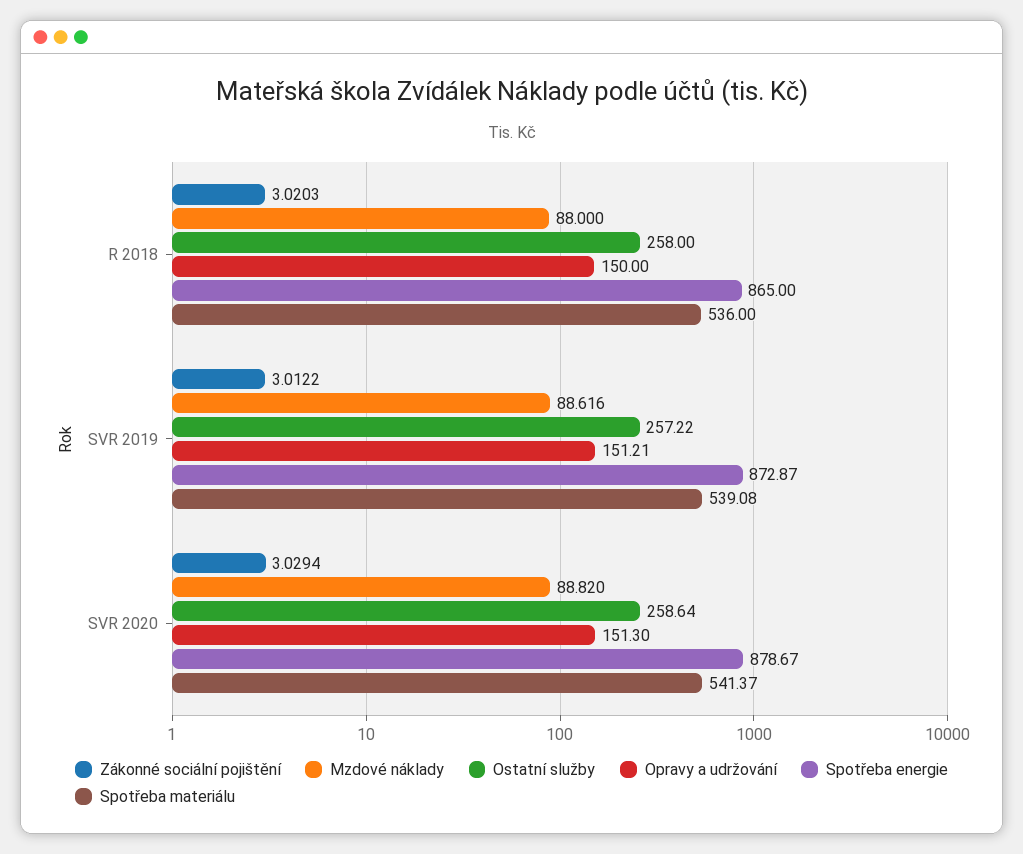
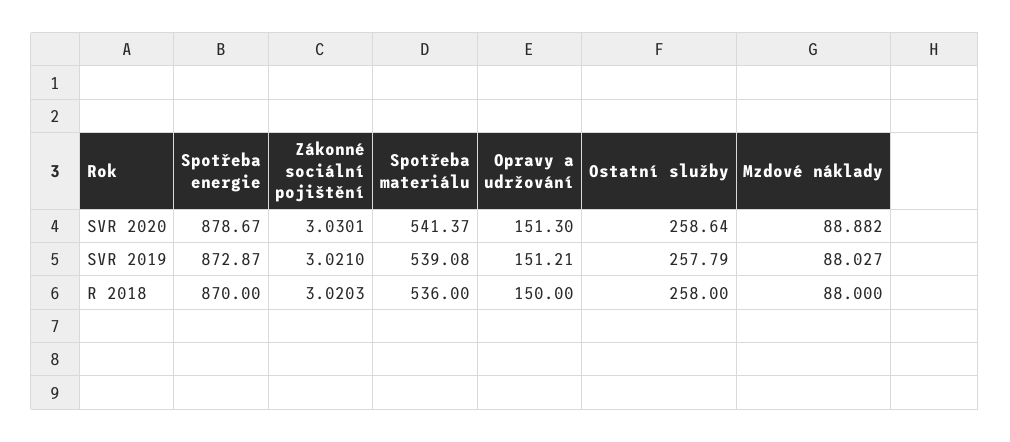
  {
    "Zákonné sociální pojištění": {
      "R 2018": 3.0203,
-     "SVR 2019": 3.0122,
+     "SVR 2019": 3.021,
-     "SVR 2020": 3.0294
+     "SVR 2020": 3.0301
    },
    "Mzdové náklady": {
      "R 2018": 88,
-     "SVR 2019": 88.616,
+     "SVR 2019": 88.027,
-     "SVR 2020": 88.82
+     "SVR 2020": 88.882
    },
    "Ostatní služby": {
      "R 2018": 258,
-     "SVR 2019": 257.22,
+     "SVR 2019": 257.79,
      "SVR 2020": 258.64
    },
    "Opravy a udržování": {
      "R 2018": 150,
      "SVR 2019": 151.21,
      "SVR 2020": 151.3
    },
    "Spotřeba energie": {
-     "R 2018": 865,
+     "R 2018": 870,
      "SVR 2019": 872.87,
      "SVR 2020": 878.67
    },
    "Spotřeba materiálu": {
      "R 2018": 536,
      "SVR 2019": 539.08,
      "SVR 2020": 541.37
    }
  }

